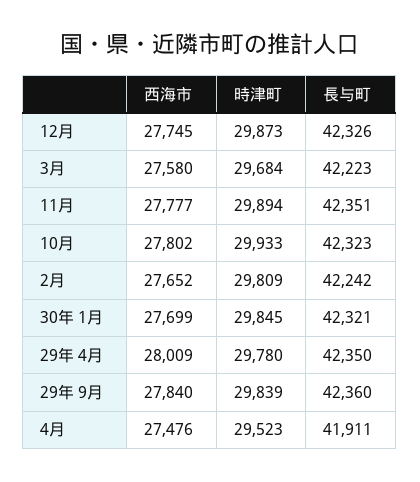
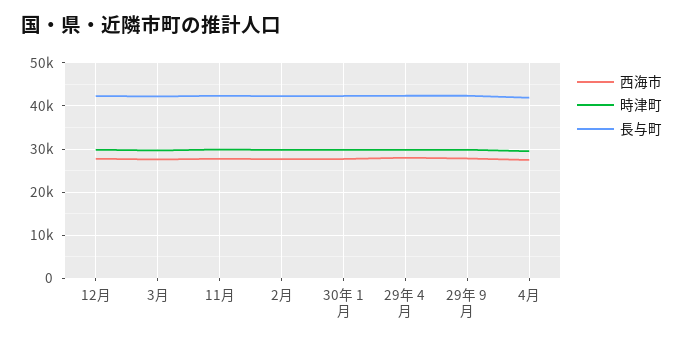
  {
    "西海市": {
      "12月": 27745,
      "3月": 27580,
      "11月": 27777,
-     "10月": 27802,
      "2月": 27652,
      "30年 1月": 27699,
      "29年 4月": 28009,
      "29年 9月": 27840,
      "4月": 27476
    },
    "時津町": {
      "12月": 29873,
      "3月": 29684,
      "11月": 29894,
-     "10月": 29933,
      "2月": 29809,
      "30年 1月": 29845,
      "29年 4月": 29780,
      "29年 9月": 29839,
      "4月": 29523
    },
    "長与町": {
      "12月": 42326,
      "3月": 42223,
      "11月": 42351,
-     "10月": 42323,
      "2月": 42242,
      "30年 1月": 42321,
      "29年 4月": 42350,
      "29年 9月": 42360,
      "4月": 41911
    }
  }

